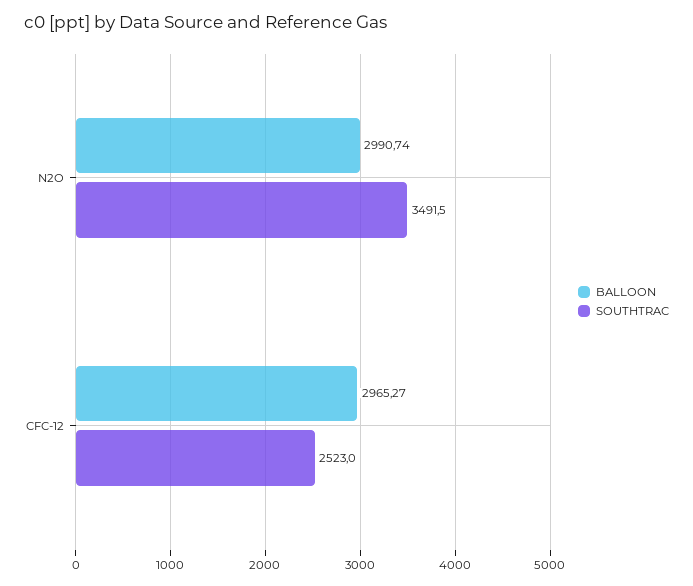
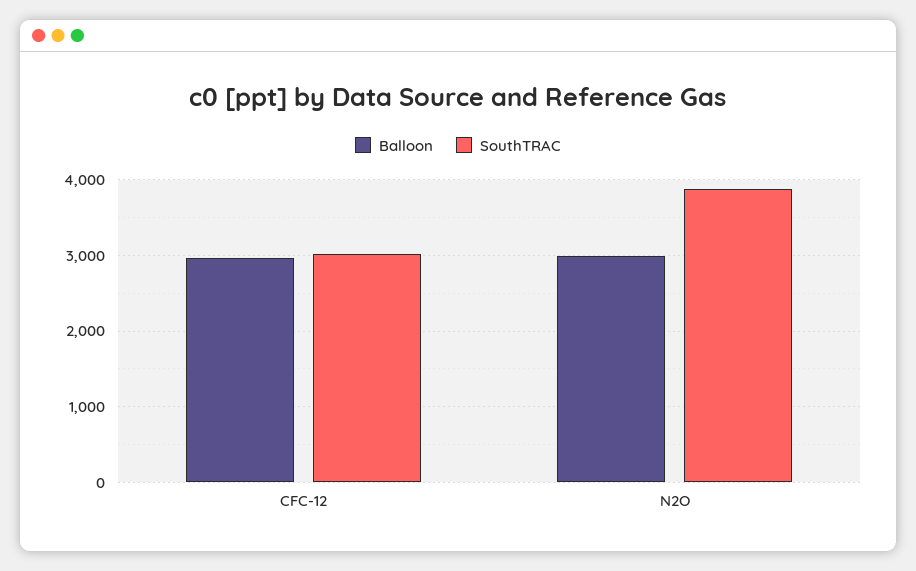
  {
    "BALLOON": {
      "N2O": 2990.74,
      "CFC-12": 2965.27
    },
    "SOUTHTRAC": {
-     "N2O": 3491.5,
+     "N2O": 3900,
-     "CFC-12": 2523
+     "CFC-12": 3000
    }
  }

